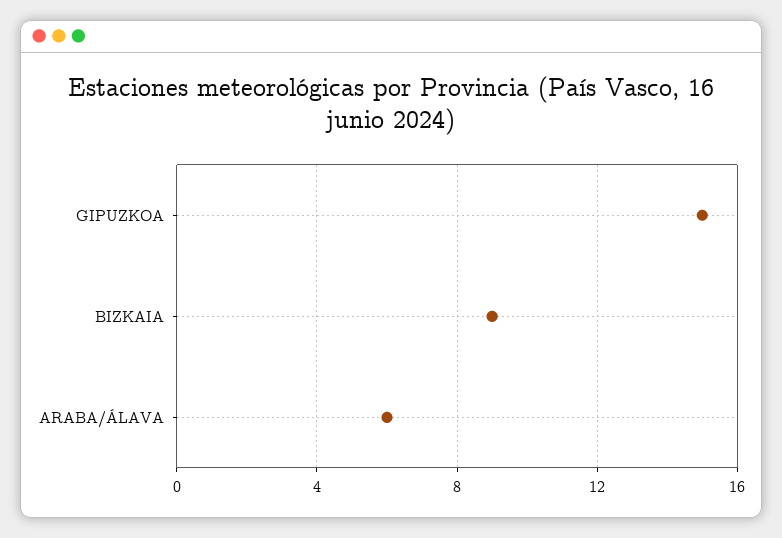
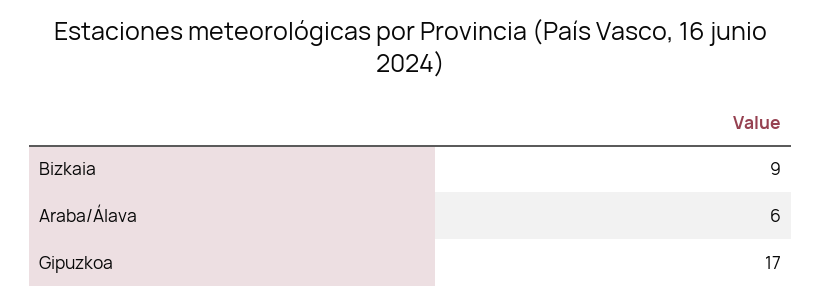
  {
-   "GIPUZKOA": 15,
+   "GIPUZKOA": 17,
    "BIZKAIA": 9,
    "ARABA/ÁLAVA": 6
  }

